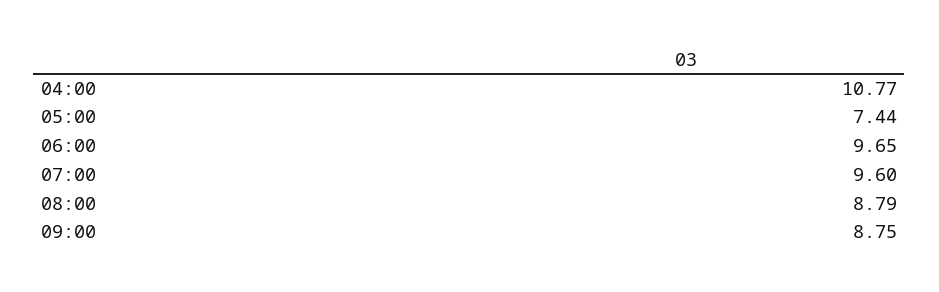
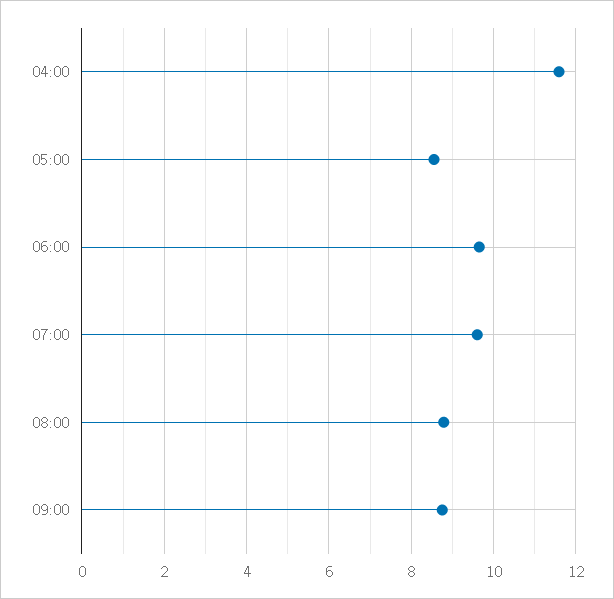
  {
-   "04:00": 10.77,
+   "04:00": 11.6,
-   "05:00": 7.44,
+   "05:00": 8.6,
    "06:00": 9.65,
    "07:00": 9.6,
    "08:00": 8.79,
    "09:00": 8.75
  }

